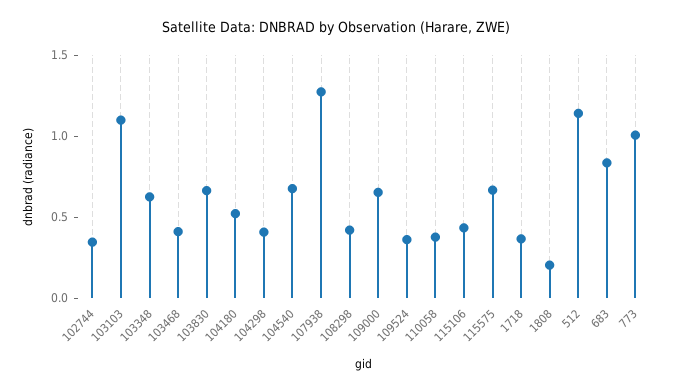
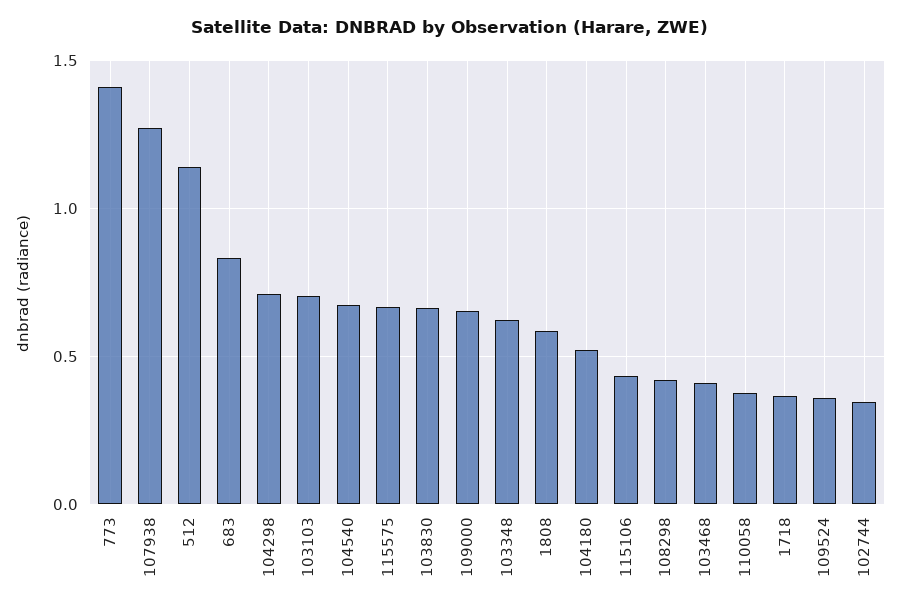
  {
    "102744": 0.35,
-   "103103": 1.1,
+   "103103": 0.7,
    "103348": 0.65,
    "103468": 0.4,
    "103830": 0.65,
    "104180": 0.5,
-   "104298": 0.4,
+   "104298": 0.7,
    "104540": 0.7,
    "107938": 1.25,
    "108298": 0.4,
    "109000": 0.65,
    "109524": 0.35,
    "110058": 0.4,
    "115106": 0.45,
    "115575": 0.65,
    "1718": 0.35,
-   "1808": 0.2,
+   "1808": 0.6,
    "512": 1.15,
    "683": 0.85,
-   "773": 1
+   "773": 1.4
  }

